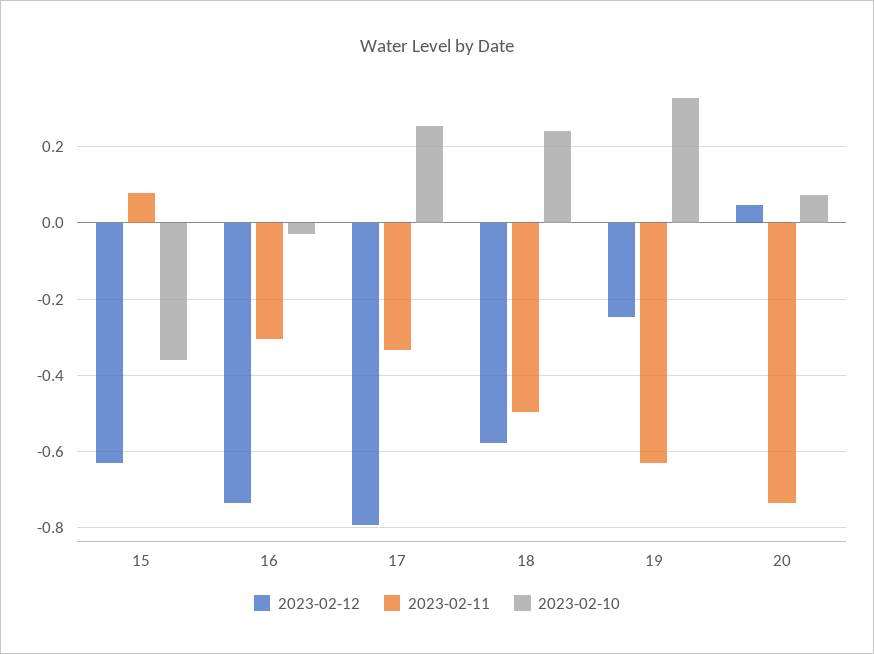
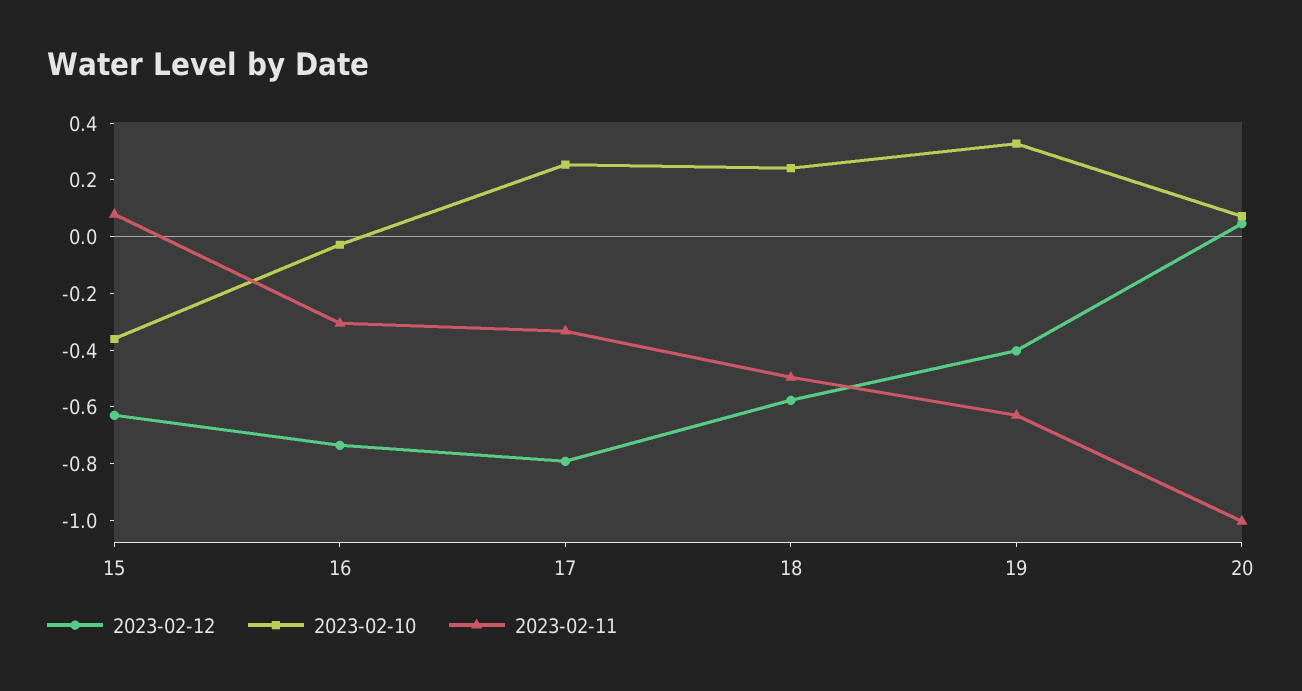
  {
    "2023-02-12": {
      "15": -0.64,
      "16": -0.74,
      "17": -0.8,
      "18": -0.58,
-     "19": -0.24,
+     "19": -0.4,
      "20": 0.04
    },
    "2023-02-11": {
      "15": 0.08,
      "16": -0.3,
      "17": -0.34,
      "18": -0.5,
      "19": -0.64,
-     "20": -0.74
+     "20": -1
    },
    "2023-02-10": {
      "15": -0.36,
      "16": -0.02,
      "17": 0.26,
      "18": 0.24,
      "19": 0.32,
      "20": 0.08
    }
  }

